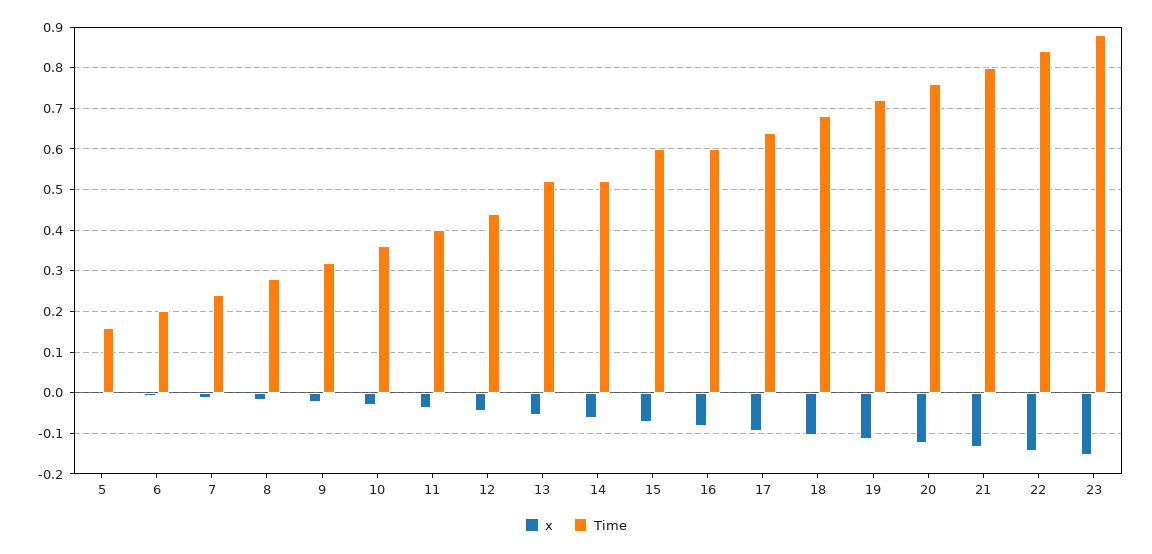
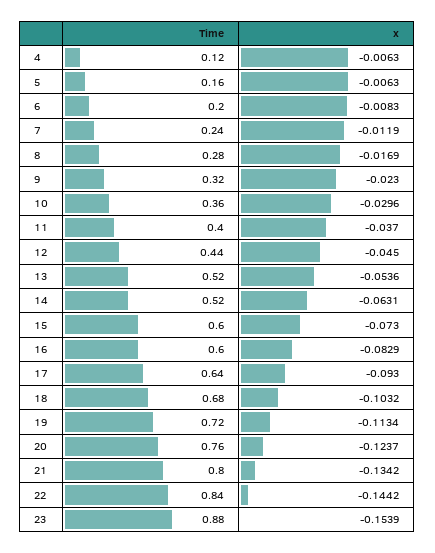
  {
    "x": {
      "5": -0.0063,
      "6": -0.0083,
      "7": -0.0119,
      "8": -0.0169,
      "9": -0.023,
      "10": -0.0296,
      "11": -0.037,
      "12": -0.045,
      "13": -0.0536,
      "14": -0.0631,
      "15": -0.073,
      "16": -0.0829,
      "17": -0.093,
      "18": -0.1032,
      "19": -0.1134,
      "20": -0.1237,
      "21": -0.1342,
      "22": -0.1442,
-     "23": -0.1539
+     "23": -0.1539,
+     "4": -0.0063
    },
    "Time": {
      "5": 0.16,
      "6": 0.2,
      "7": 0.24,
      "8": 0.28,
      "9": 0.32,
      "10": 0.36,
      "11": 0.4,
      "12": 0.44,
      "13": 0.52,
      "14": 0.52,
      "15": 0.6,
      "16": 0.6,
      "17": 0.64,
      "18": 0.68,
      "19": 0.72,
      "20": 0.76,
      "21": 0.8,
      "22": 0.84,
-     "23": 0.88
+     "23": 0.88,
+     "4": 0.12
    }
  }

